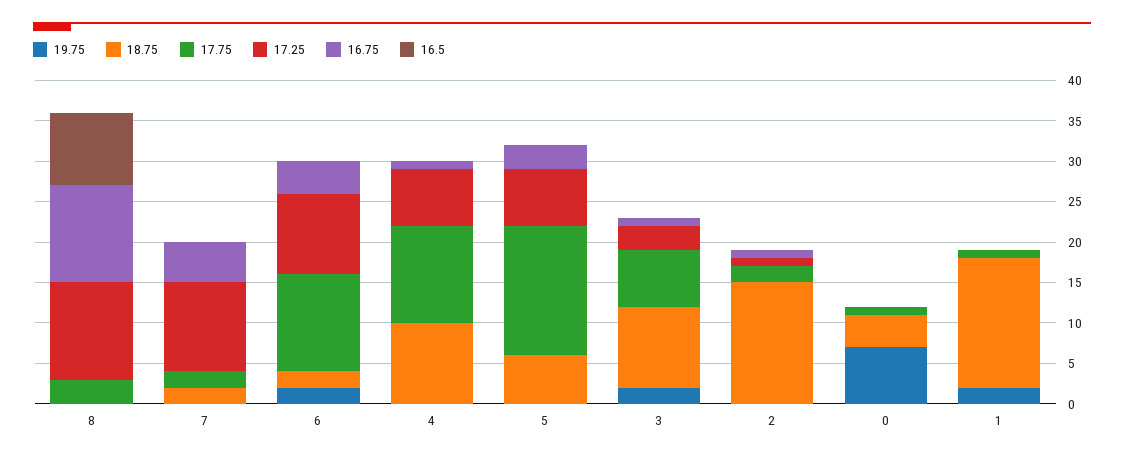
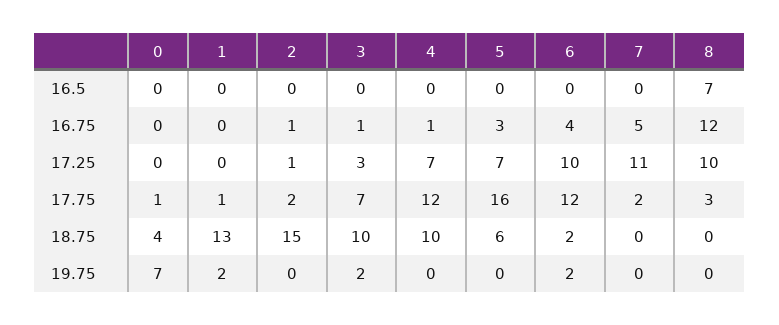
  {
    "19.75": {
      "8": 0,
      "7": 0,
      "6": 2,
      "4": 0,
      "5": 0,
      "3": 2,
      "2": 0,
      "0": 7,
      "1": 2
    },
    "18.75": {
      "8": 0,
-     "7": 2,
+     "7": 0,
      "6": 2,
      "4": 10,
      "5": 6,
      "3": 10,
      "2": 15,
      "0": 4,
-     "1": 16
+     "1": 13
    },
    "17.75": {
      "8": 3,
      "7": 2,
      "6": 12,
      "4": 12,
      "5": 16,
      "3": 7,
      "2": 2,
      "0": 1,
      "1": 1
    },
    "17.25": {
-     "8": 12,
+     "8": 10,
      "7": 11,
      "6": 10,
      "4": 7,
      "5": 7,
      "3": 3,
      "2": 1,
      "0": 0,
      "1": 0
    },
    "16.75": {
      "8": 12,
      "7": 5,
      "6": 4,
      "4": 1,
      "5": 3,
      "3": 1,
      "2": 1,
      "0": 0,
      "1": 0
    },
    "16.5": {
-     "8": 9,
+     "8": 7,
      "7": 0,
      "6": 0,
      "4": 0,
      "5": 0,
      "3": 0,
      "2": 0,
      "0": 0,
      "1": 0
    }
  }

